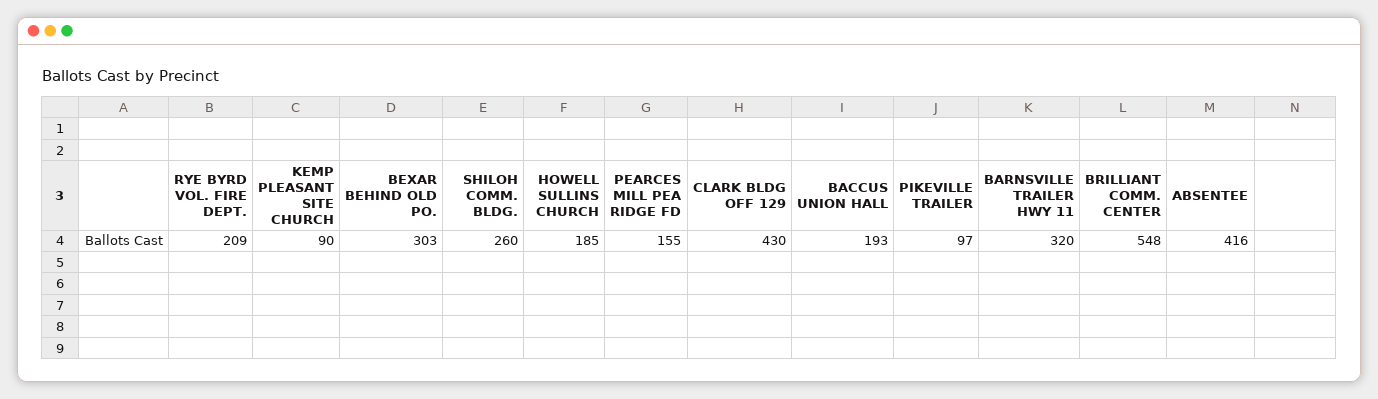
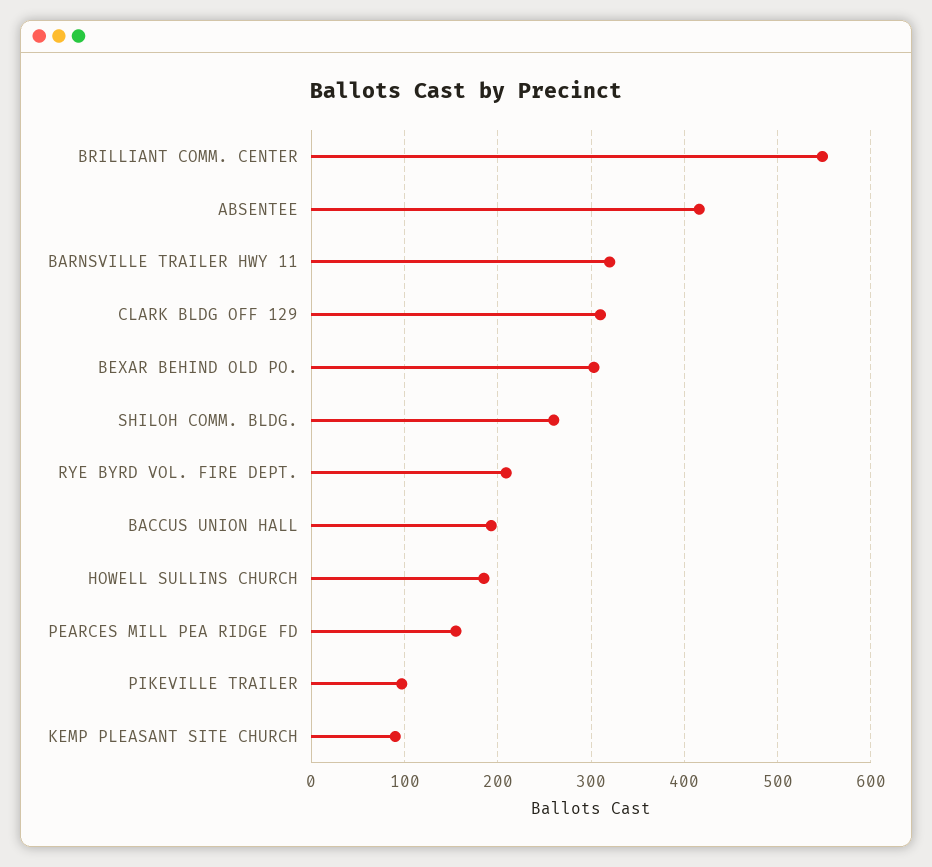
  {
    "RYE BYRD VOL. FIRE DEPT.": 209,
    "KEMP PLEASANT SITE CHURCH": 90,
    "BEXAR BEHIND OLD PO.": 303,
    "SHILOH COMM. BLDG.": 260,
    "HOWELL SULLINS CHURCH": 185,
    "PEARCES MILL PEA RIDGE FD": 155,
-   "CLARK BLDG OFF 129": 430,
+   "CLARK BLDG OFF 129": 310,
    "BACCUS UNION HALL": 193,
    "PIKEVILLE TRAILER": 97,
    "BARNSVILLE TRAILER HWY 11": 320,
    "BRILLIANT COMM. CENTER": 548,
    "ABSENTEE": 416
  }

